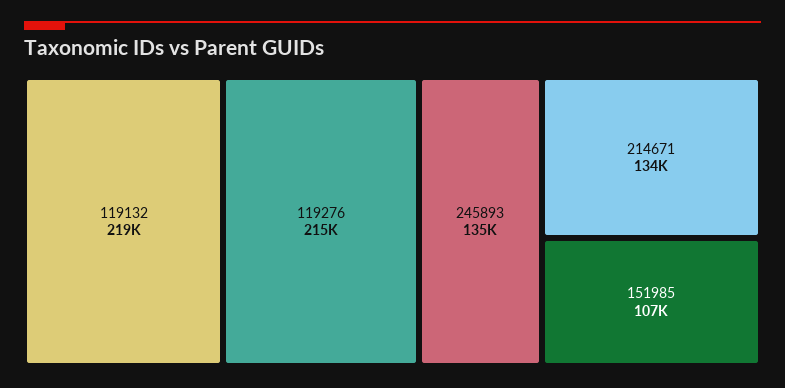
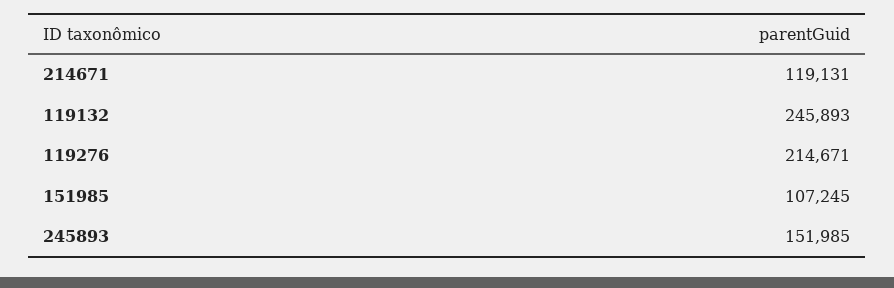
  {
-   "119132": 219000,
+   "119132": 245893,
    "119276": 214671,
-   "245893": 135000,
+   "245893": 151985,
-   "214671": 134000,
+   "214671": 119131,
    "151985": 107245
  }

